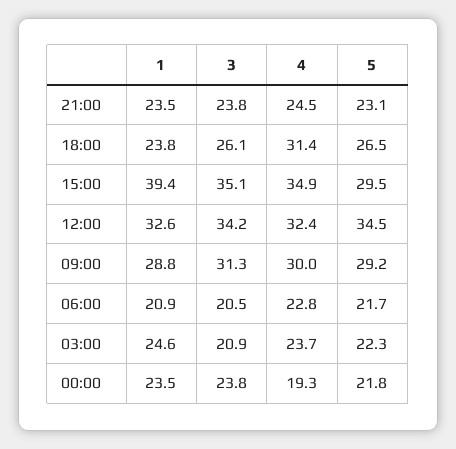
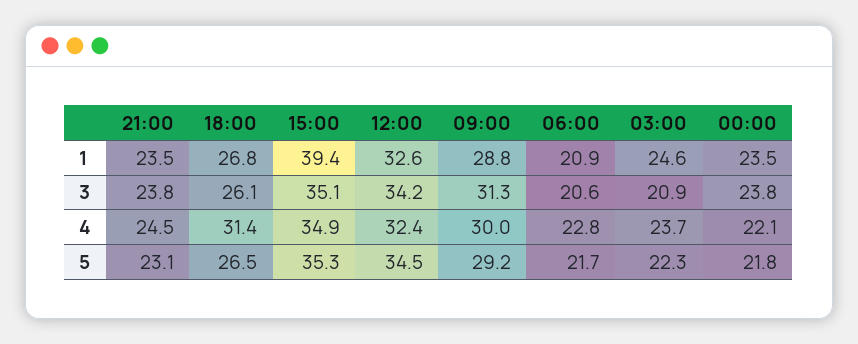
  {
    "1": {
      "21:00": 23.5,
-     "18:00": 23.8,
+     "18:00": 26.8,
      "15:00": 39.4,
      "12:00": 32.6,
      "09:00": 28.8,
      "06:00": 20.9,
      "03:00": 24.6,
      "00:00": 23.5
    },
    "3": {
      "21:00": 23.8,
      "18:00": 26.1,
      "15:00": 35.1,
      "12:00": 34.2,
      "09:00": 31.3,
-     "06:00": 20.5,
+     "06:00": 20.6,
      "03:00": 20.9,
      "00:00": 23.8
    },
    "4": {
      "21:00": 24.5,
      "18:00": 31.4,
      "15:00": 34.9,
      "12:00": 32.4,
      "09:00": 30,
      "06:00": 22.8,
      "03:00": 23.7,
-     "00:00": 19.3
+     "00:00": 22.1
    },
    "5": {
      "21:00": 23.1,
      "18:00": 26.5,
-     "15:00": 29.5,
+     "15:00": 35.3,
      "12:00": 34.5,
      "09:00": 29.2,
      "06:00": 21.7,
      "03:00": 22.3,
      "00:00": 21.8
    }
  }

